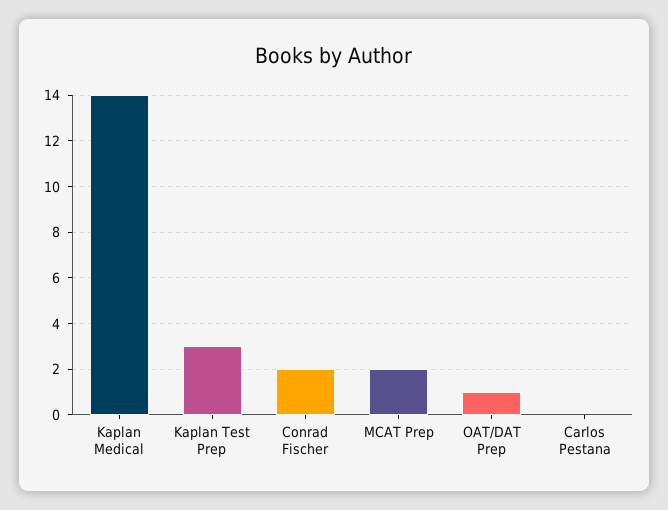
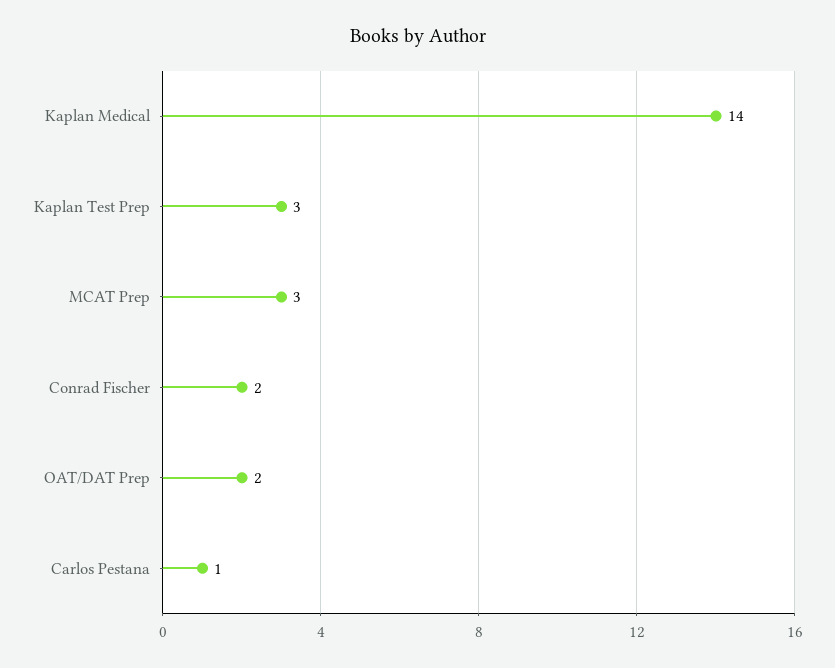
  {
    "Kaplan Medical": 14,
    "Kaplan Test Prep": 3,
    "Conrad Fischer": 2,
-   "MCAT Prep": 2,
+   "MCAT Prep": 3,
-   "OAT/DAT Prep": 1,
+   "OAT/DAT Prep": 2,
-   "Carlos Pestana": 0
+   "Carlos Pestana": 1
  }

